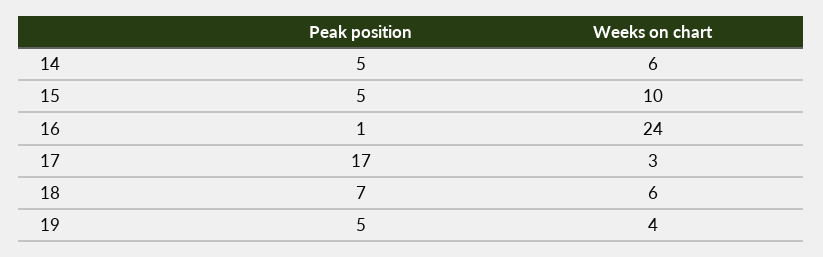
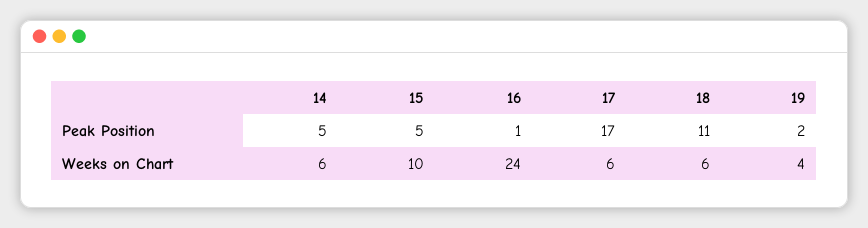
  {
    "Peak position": {
      "14": 5,
      "15": 5,
      "16": 1,
      "17": 17,
-     "18": 7,
+     "18": 11,
-     "19": 5
+     "19": 2
    },
    "Weeks on chart": {
      "14": 6,
      "15": 10,
      "16": 24,
-     "17": 3,
+     "17": 6,
      "18": 6,
      "19": 4
    }
  }

